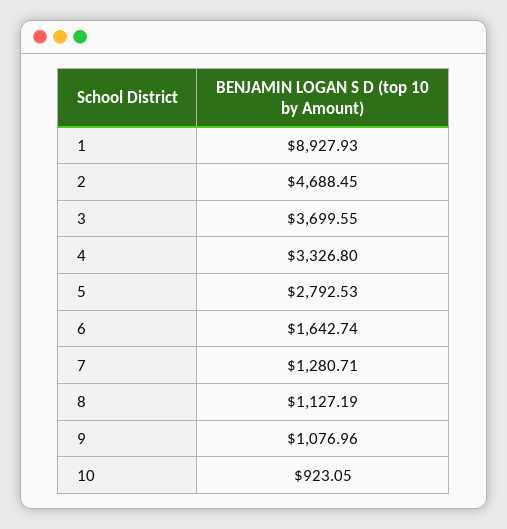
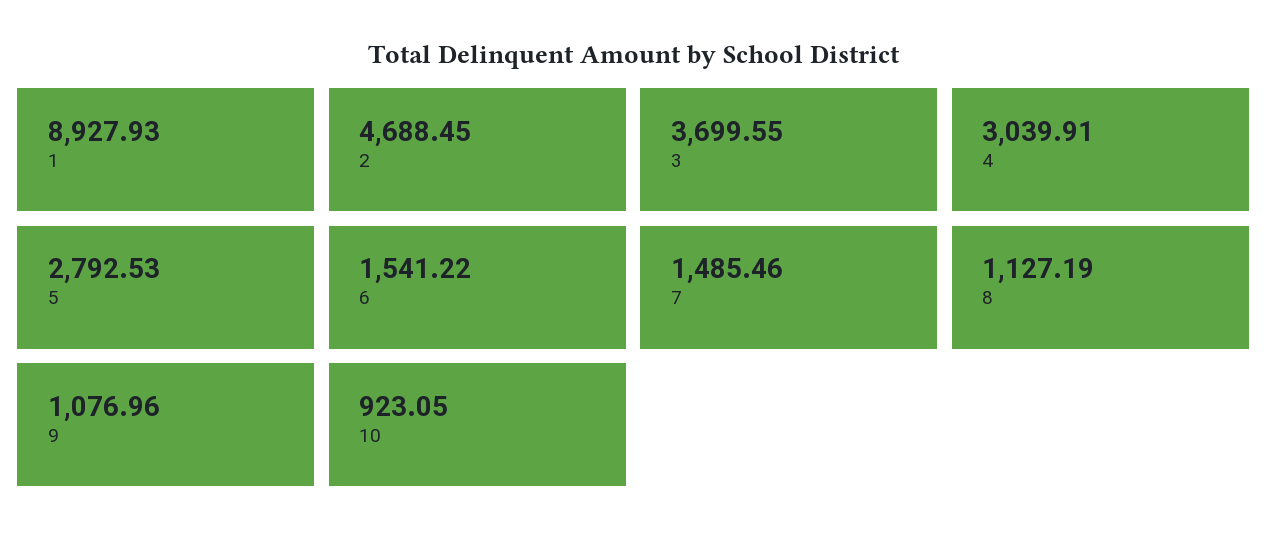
  {
    "1": 8927.93,
    "2": 4688.45,
    "3": 3699.55,
-   "4": 3326.8,
+   "4": 3039.91,
    "5": 2792.53,
-   "6": 1642.74,
+   "6": 1541.22,
-   "7": 1280.71,
+   "7": 1485.46,
    "8": 1127.19,
    "9": 1076.96,
    "10": 923.05
  }

